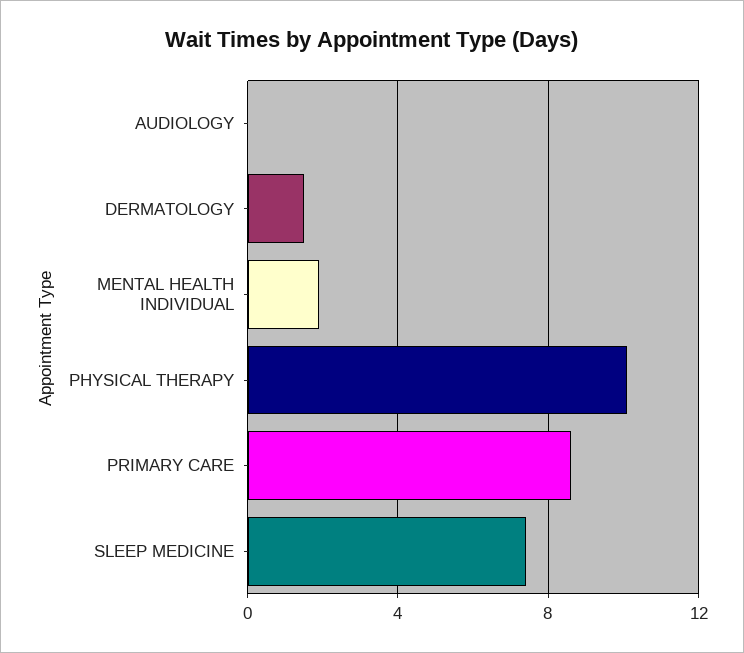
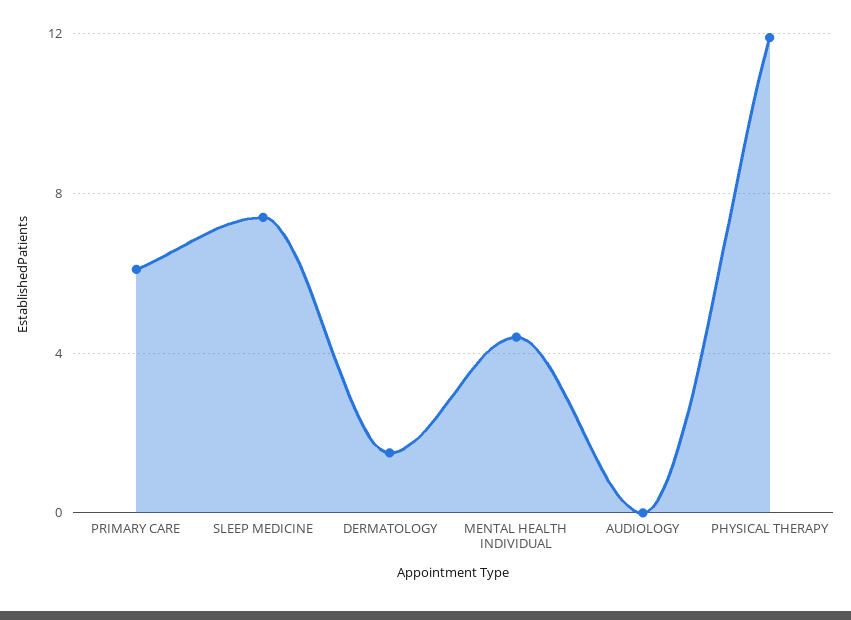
  {
    "AUDIOLOGY": 0,
    "DERMATOLOGY": 1.5,
-   "MENTAL HEALTH INDIVIDUAL": 2,
+   "MENTAL HEALTH INDIVIDUAL": 4.5,
-   "PHYSICAL THERAPY": 10,
+   "PHYSICAL THERAPY": 12,
-   "PRIMARY CARE": 8.5,
+   "PRIMARY CARE": 6,
    "SLEEP MEDICINE": 7.5
  }

